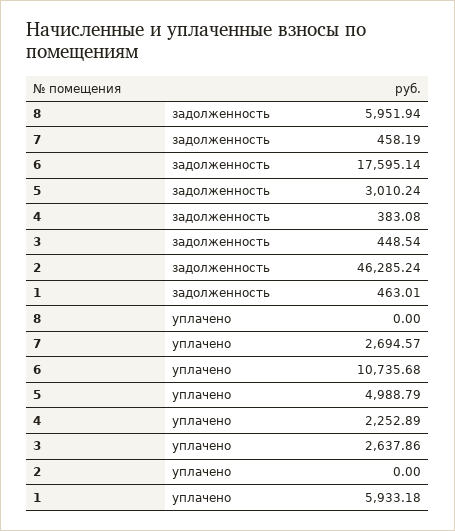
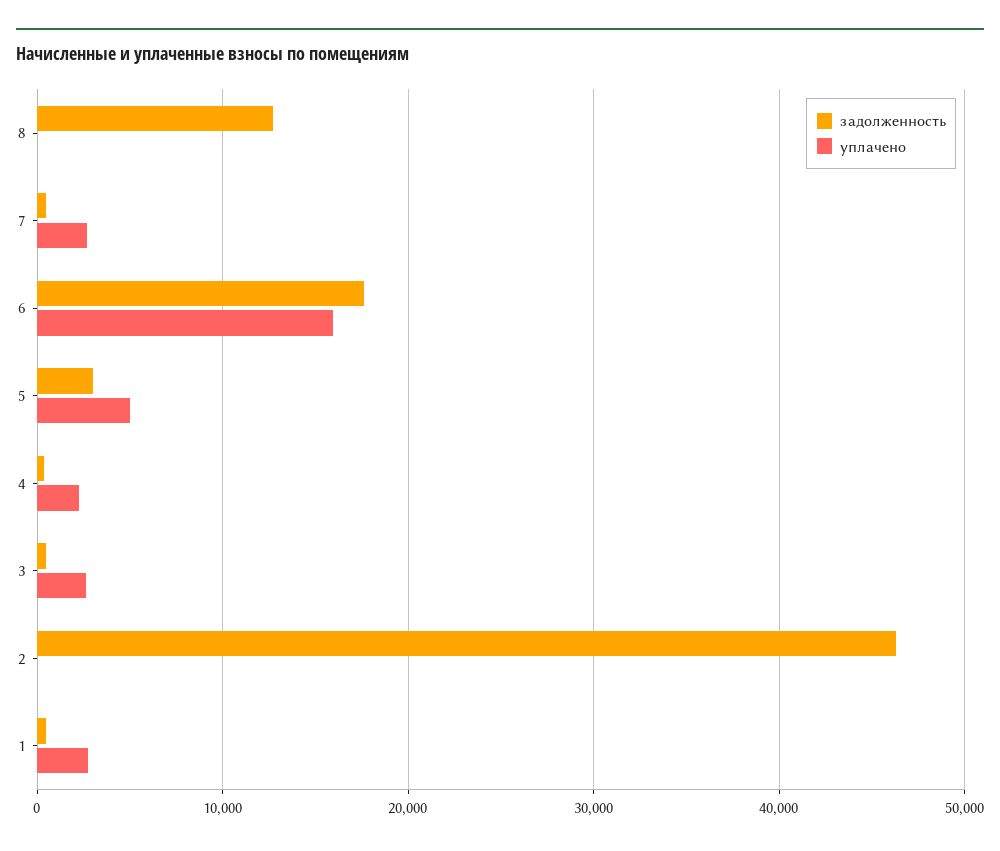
  {
    "задолженность": {
-     "8": 5951.94,
+     "8": 13000,
      "7": 458.19,
      "6": 17595.14,
      "5": 3010.24,
      "4": 383.08,
      "3": 448.54,
      "2": 46285.24,
      "1": 463.01
    },
    "уплачено": {
      "8": 0,
      "7": 2694.57,
-     "6": 10735.68,
+     "6": 16000,
      "5": 4988.79,
      "4": 2252.89,
      "3": 2637.86,
      "2": 0,
-     "1": 5933.18
+     "1": 3000
    }
  }

